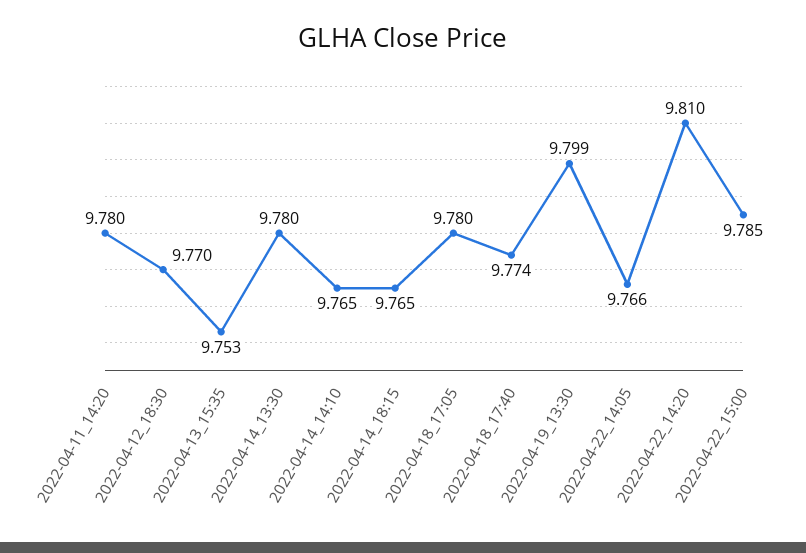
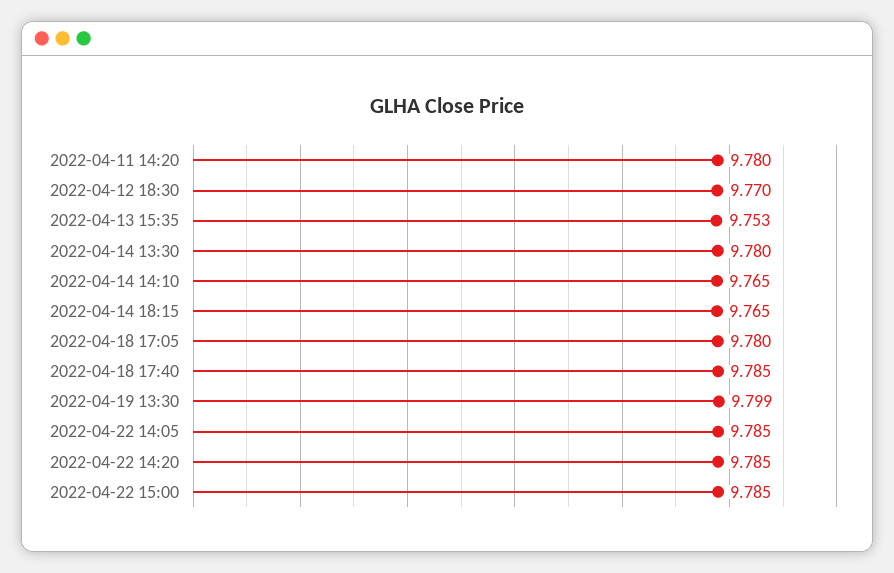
  {
    "2022-04-11_14:20": 9.78,
    "2022-04-12_18:30": 9.77,
    "2022-04-13_15:35": 9.753,
    "2022-04-14_13:30": 9.78,
    "2022-04-14_14:10": 9.765,
    "2022-04-14_18:15": 9.765,
    "2022-04-18_17:05": 9.78,
-   "2022-04-18_17:40": 9.774,
+   "2022-04-18_17:40": 9.785,
    "2022-04-19_13:30": 9.799,
-   "2022-04-22_14:05": 9.766,
+   "2022-04-22_14:05": 9.785,
-   "2022-04-22_14:20": 9.81,
+   "2022-04-22_14:20": 9.785,
    "2022-04-22_15:00": 9.785
  }

